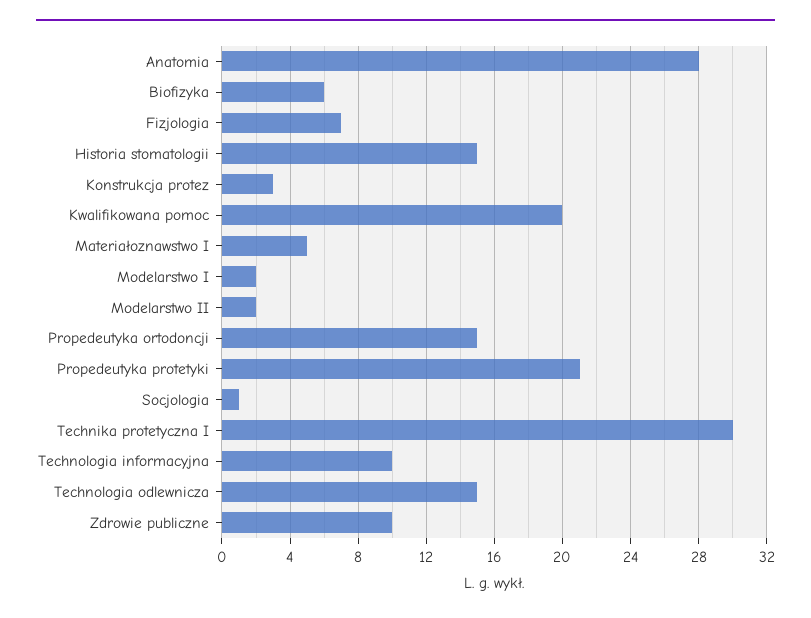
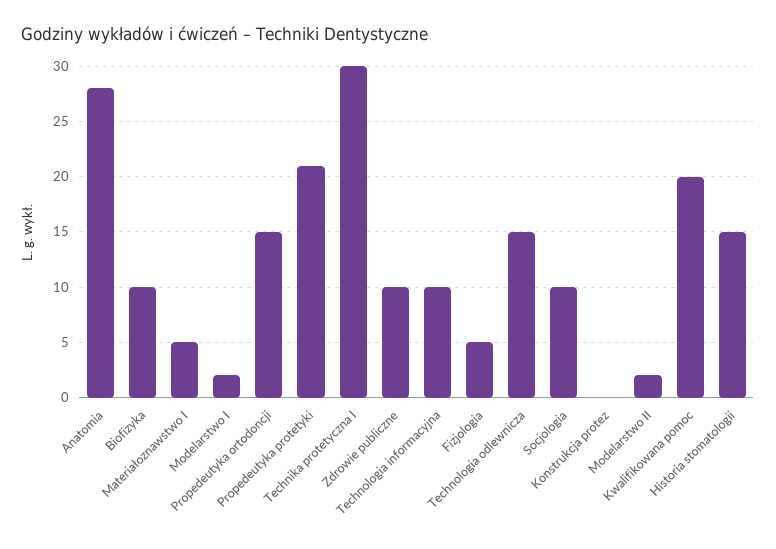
  {
    "Anatomia": 28,
-   "Biofizyka": 6,
+   "Biofizyka": 10,
-   "Fizjologia": 7,
+   "Fizjologia": 5,
    "Historia stomatologii": 15,
-   "Konstrukcja protez": 3,
+   "Konstrukcja protez": 0,
    "Kwalifikowana pomoc": 20,
    "Materiałoznawstwo I": 5,
    "Modelarstwo I": 2,
    "Modelarstwo II": 2,
    "Propedeutyka ortodoncji": 15,
    "Propedeutyka protetyki": 21,
-   "Socjologia": 1,
+   "Socjologia": 10,
    "Technika protetyczna I": 30,
    "Technologia informacyjna": 10,
    "Technologia odlewnicza": 15,
    "Zdrowie publiczne": 10
  }

